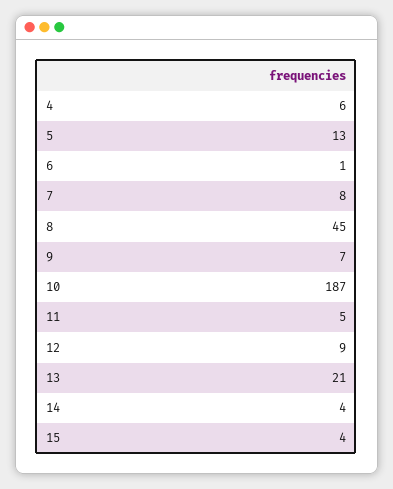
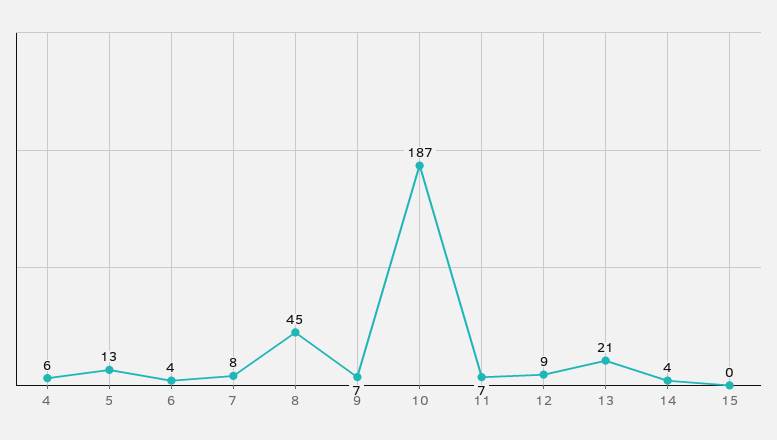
  {
    "4": 6,
    "5": 13,
-   "6": 1,
+   "6": 4,
    "7": 8,
    "8": 45,
    "9": 7,
    "10": 187,
-   "11": 5,
+   "11": 7,
    "12": 9,
    "13": 21,
    "14": 4,
-   "15": 4
+   "15": 0
  }

